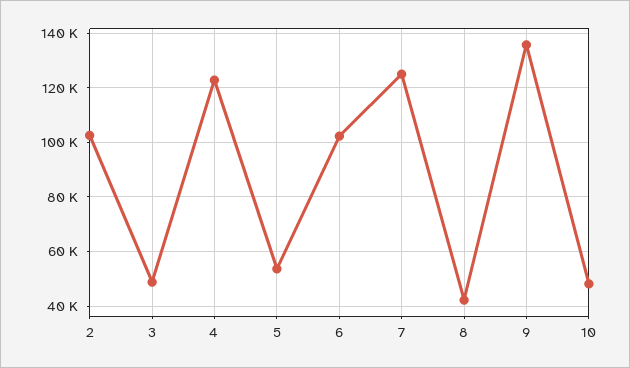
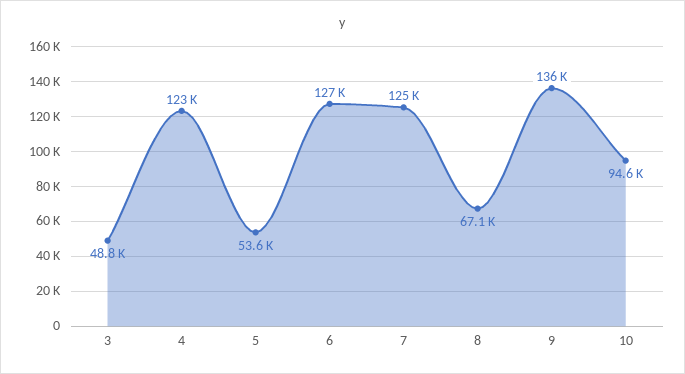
  {
-   "2": 102500,
    "3": 48800,
    "4": 123000,
    "5": 53600,
-   "6": 102500,
+   "6": 127000,
    "7": 125000,
-   "8": 42500,
+   "8": 67100,
    "9": 136000,
-   "10": 47500
+   "10": 94600
  }

